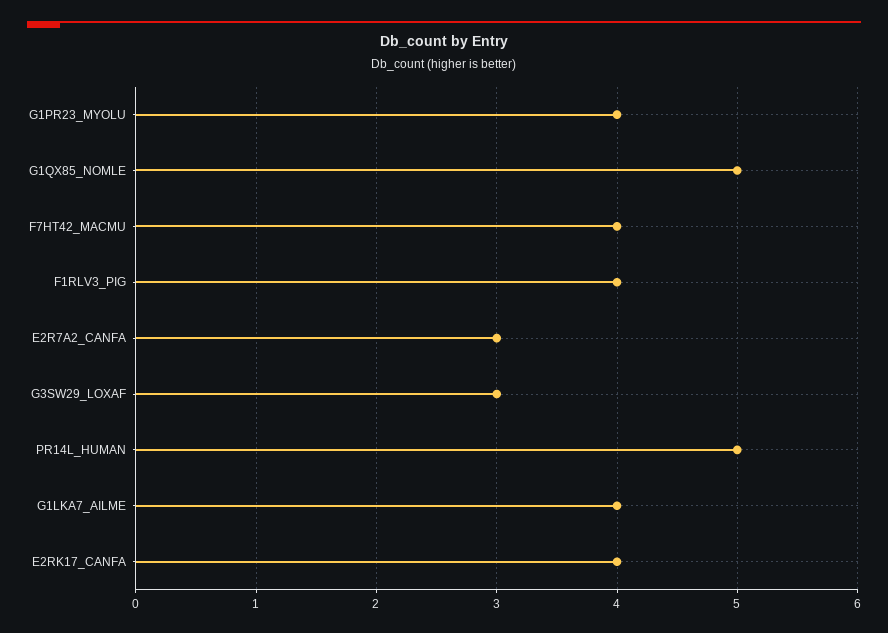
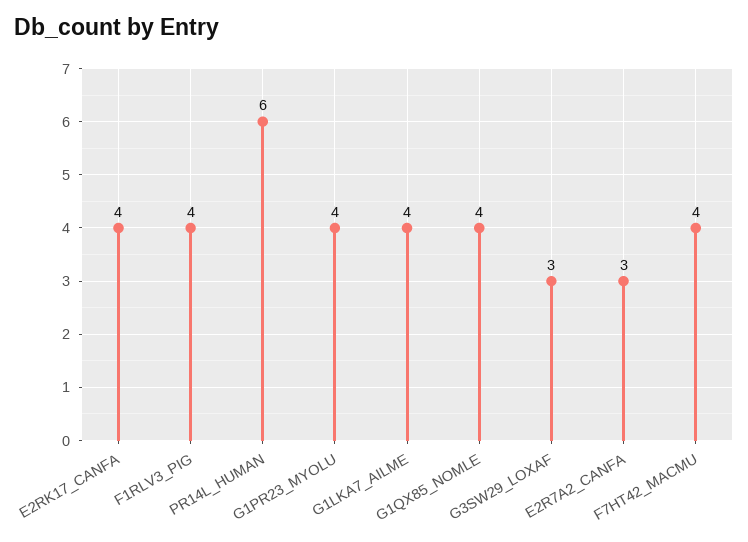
  {
    "G1PR23_MYOLU": 4,
-   "G1QX85_NOMLE": 5,
+   "G1QX85_NOMLE": 4,
    "F7HT42_MACMU": 4,
    "F1RLV3_PIG": 4,
    "E2R7A2_CANFA": 3,
    "G3SW29_LOXAF": 3,
-   "PR14L_HUMAN": 5,
+   "PR14L_HUMAN": 6,
    "G1LKA7_AILME": 4,
    "E2RK17_CANFA": 4
  }

